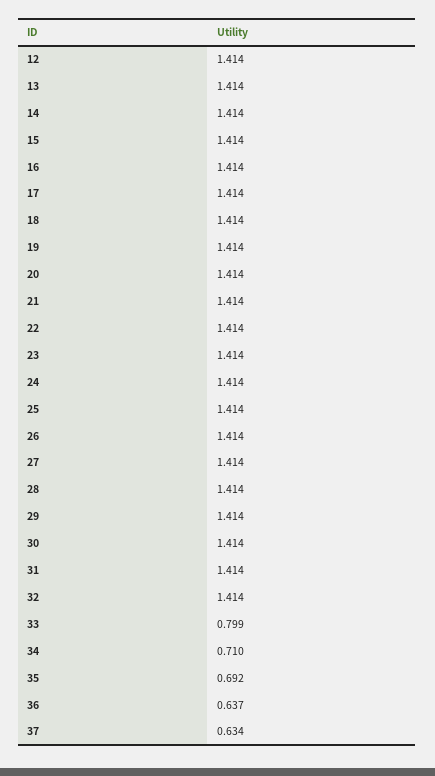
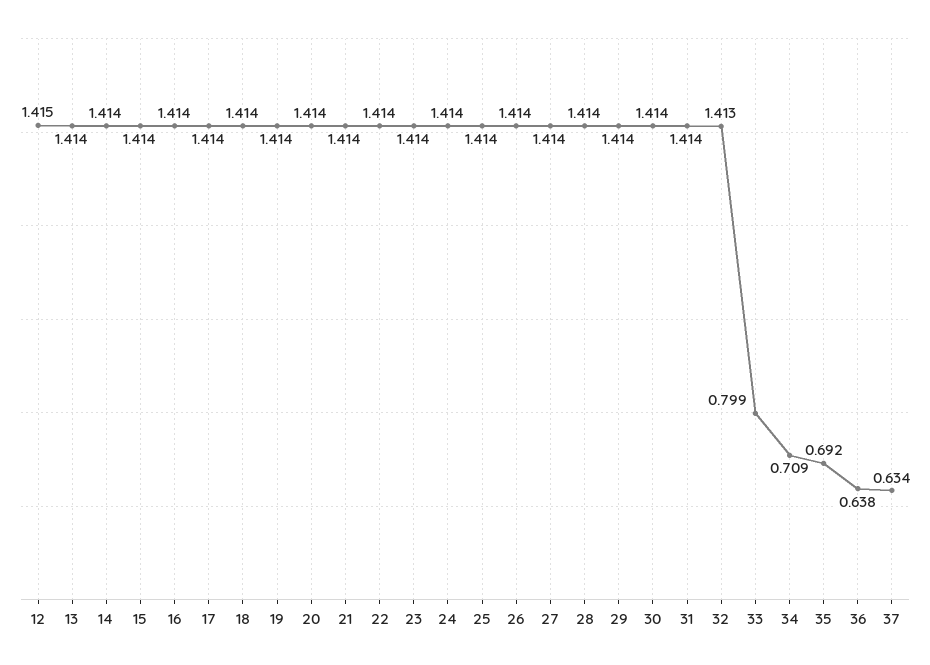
  {
-   "12": 1.414,
+   "12": 1.415,
    "13": 1.414,
    "14": 1.414,
    "15": 1.414,
    "16": 1.414,
    "17": 1.414,
    "18": 1.414,
    "19": 1.414,
    "20": 1.414,
    "21": 1.414,
    "22": 1.414,
    "23": 1.414,
    "24": 1.414,
    "25": 1.414,
    "26": 1.414,
    "27": 1.414,
    "28": 1.414,
    "29": 1.414,
    "30": 1.414,
    "31": 1.414,
-   "32": 1.414,
+   "32": 1.413,
    "33": 0.799,
-   "34": 0.71,
+   "34": 0.709,
    "35": 0.692,
-   "36": 0.637,
+   "36": 0.638,
    "37": 0.634
  }

